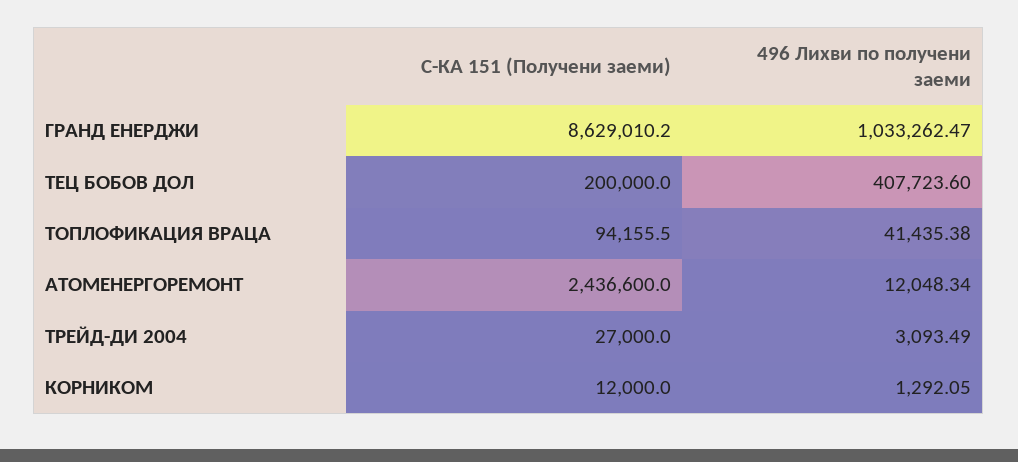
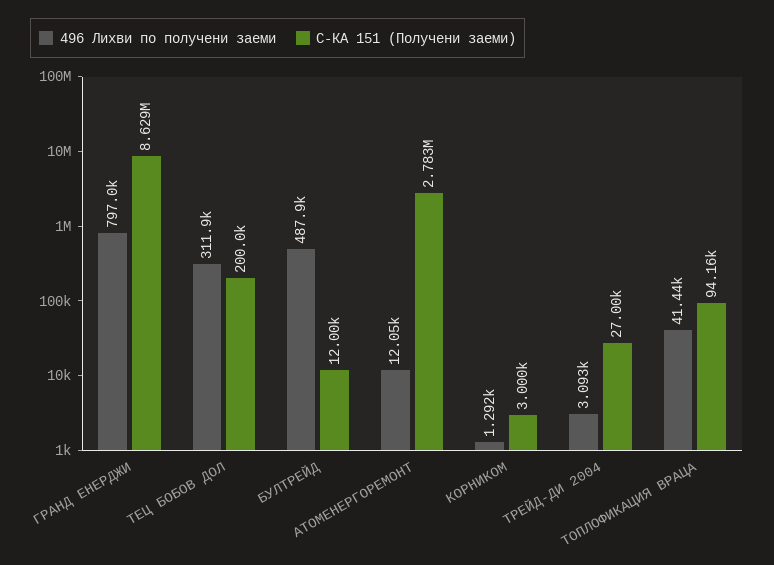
  {
    "С-КА 151 (Получени заеми)": {
      "ГРАНД ЕНЕРДЖИ": 8629010.2,
      "ТЕЦ БОБОВ ДОЛ": 200000,
      "ТОПЛОФИКАЦИЯ ВРАЦА": 94155.5,
-     "АТОМЕНЕРГОРЕМОНТ": 2436600,
+     "АТОМЕНЕРГОРЕМОНТ": 2783000,
      "ТРЕЙД-ДИ 2004": 27000,
-     "КОРНИКОМ": 12000
+     "КОРНИКОМ": 3000,
+     "БУЛТРЕЙД": 12000
    },
    "496 Лихви по получени заеми": {
-     "ГРАНД ЕНЕРДЖИ": 1033262.47,
+     "ГРАНД ЕНЕРДЖИ": 797000,
-     "ТЕЦ БОБОВ ДОЛ": 407723.6,
+     "ТЕЦ БОБОВ ДОЛ": 311900,
      "ТОПЛОФИКАЦИЯ ВРАЦА": 41435.38,
      "АТОМЕНЕРГОРЕМОНТ": 12048.34,
      "ТРЕЙД-ДИ 2004": 3093.49,
-     "КОРНИКОМ": 1292.05
+     "КОРНИКОМ": 1292.05,
+     "БУЛТРЕЙД": 487900
    }
  }

